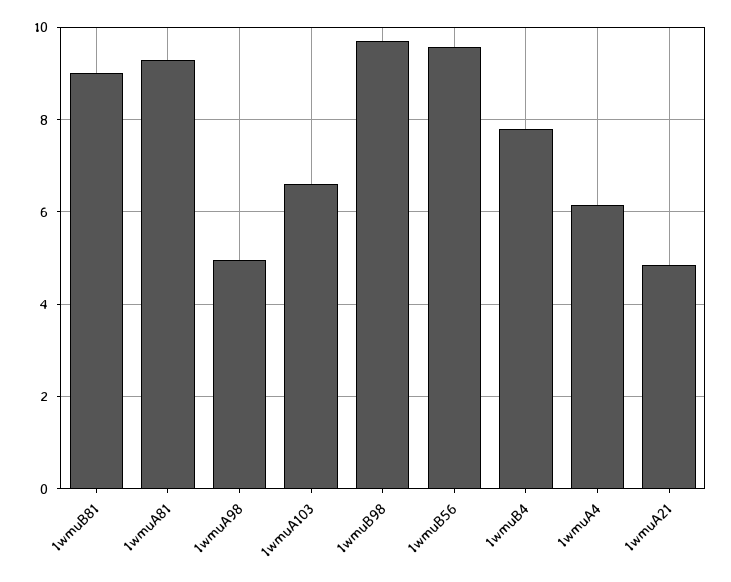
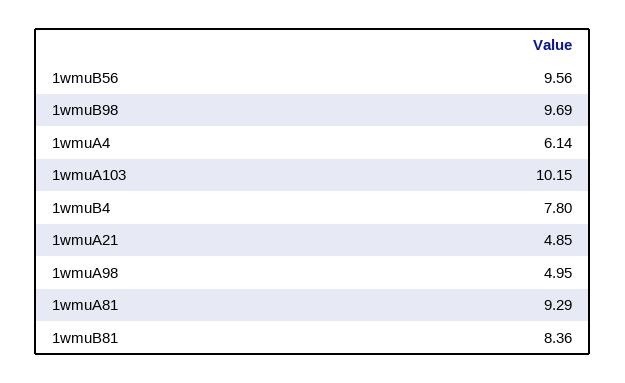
  {
-   "1wmuB81": 9,
+   "1wmuB81": 8.36,
    "1wmuA81": 9.29,
    "1wmuA98": 4.95,
-   "1wmuA103": 6.6,
+   "1wmuA103": 10.15,
    "1wmuB98": 9.69,
    "1wmuB56": 9.56,
    "1wmuB4": 7.8,
    "1wmuA4": 6.14,
    "1wmuA21": 4.85
  }

